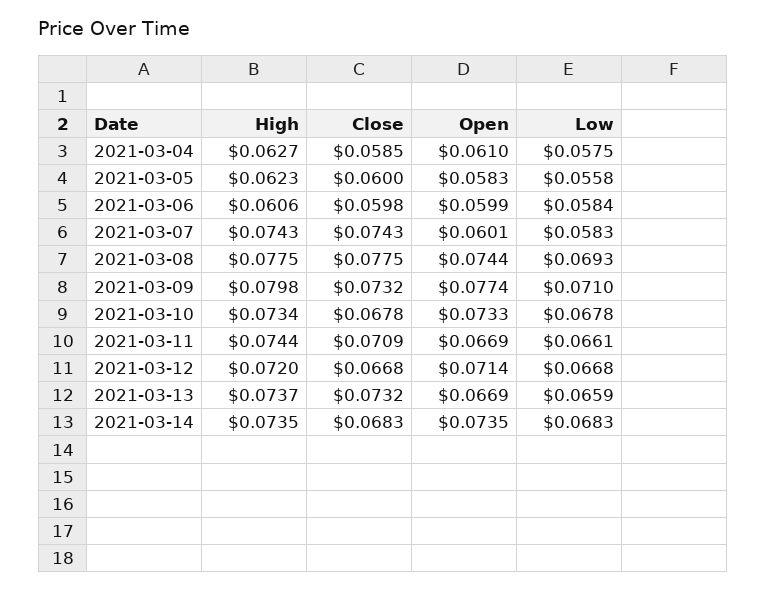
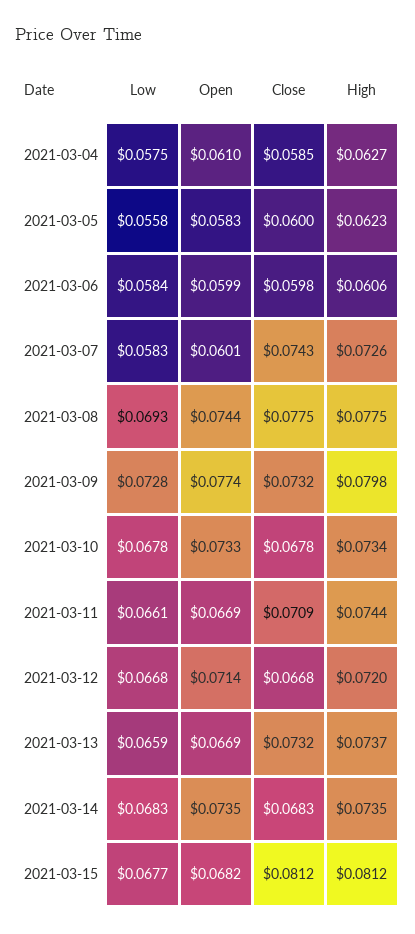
  {
    "High": {
      "2021-03-04": 0.0627,
      "2021-03-05": 0.0623,
      "2021-03-06": 0.0606,
-     "2021-03-07": 0.0743,
+     "2021-03-07": 0.0726,
      "2021-03-08": 0.0775,
      "2021-03-09": 0.0798,
      "2021-03-10": 0.0734,
      "2021-03-11": 0.0744,
      "2021-03-12": 0.072,
      "2021-03-13": 0.0737,
-     "2021-03-14": 0.0735
+     "2021-03-14": 0.0735,
+     "2021-03-15": 0.0812
    },
    "Close": {
      "2021-03-04": 0.0585,
      "2021-03-05": 0.06,
      "2021-03-06": 0.0598,
      "2021-03-07": 0.0743,
      "2021-03-08": 0.0775,
      "2021-03-09": 0.0732,
      "2021-03-10": 0.0678,
      "2021-03-11": 0.0709,
      "2021-03-12": 0.0668,
      "2021-03-13": 0.0732,
-     "2021-03-14": 0.0683
+     "2021-03-14": 0.0683,
+     "2021-03-15": 0.0812
    },
    "Open": {
      "2021-03-04": 0.061,
      "2021-03-05": 0.0583,
      "2021-03-06": 0.0599,
      "2021-03-07": 0.0601,
      "2021-03-08": 0.0744,
      "2021-03-09": 0.0774,
      "2021-03-10": 0.0733,
      "2021-03-11": 0.0669,
      "2021-03-12": 0.0714,
      "2021-03-13": 0.0669,
-     "2021-03-14": 0.0735
+     "2021-03-14": 0.0735,
+     "2021-03-15": 0.0682
    },
    "Low": {
      "2021-03-04": 0.0575,
      "2021-03-05": 0.0558,
      "2021-03-06": 0.0584,
      "2021-03-07": 0.0583,
      "2021-03-08": 0.0693,
-     "2021-03-09": 0.071,
+     "2021-03-09": 0.0728,
      "2021-03-10": 0.0678,
      "2021-03-11": 0.0661,
      "2021-03-12": 0.0668,
      "2021-03-13": 0.0659,
-     "2021-03-14": 0.0683
+     "2021-03-14": 0.0683,
+     "2021-03-15": 0.0677
    }
  }

